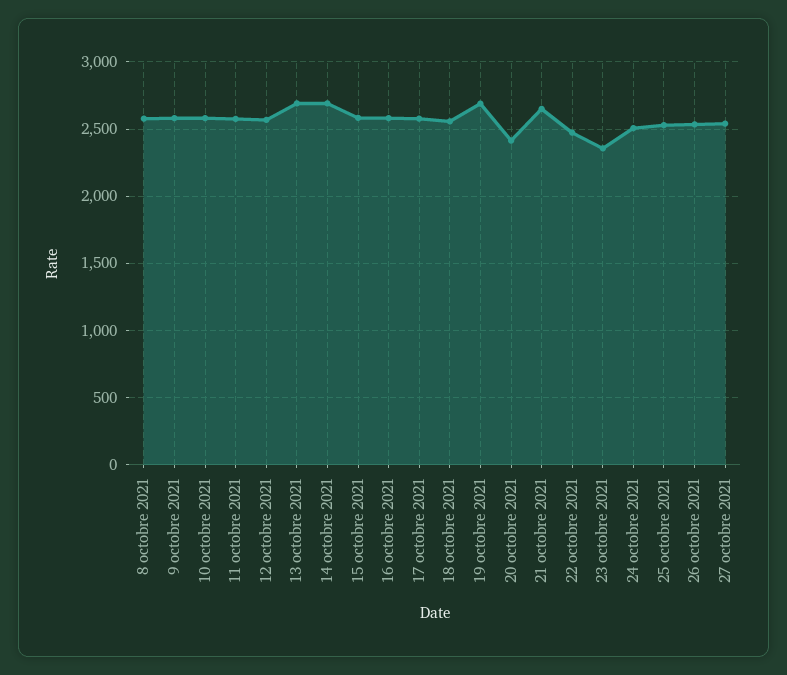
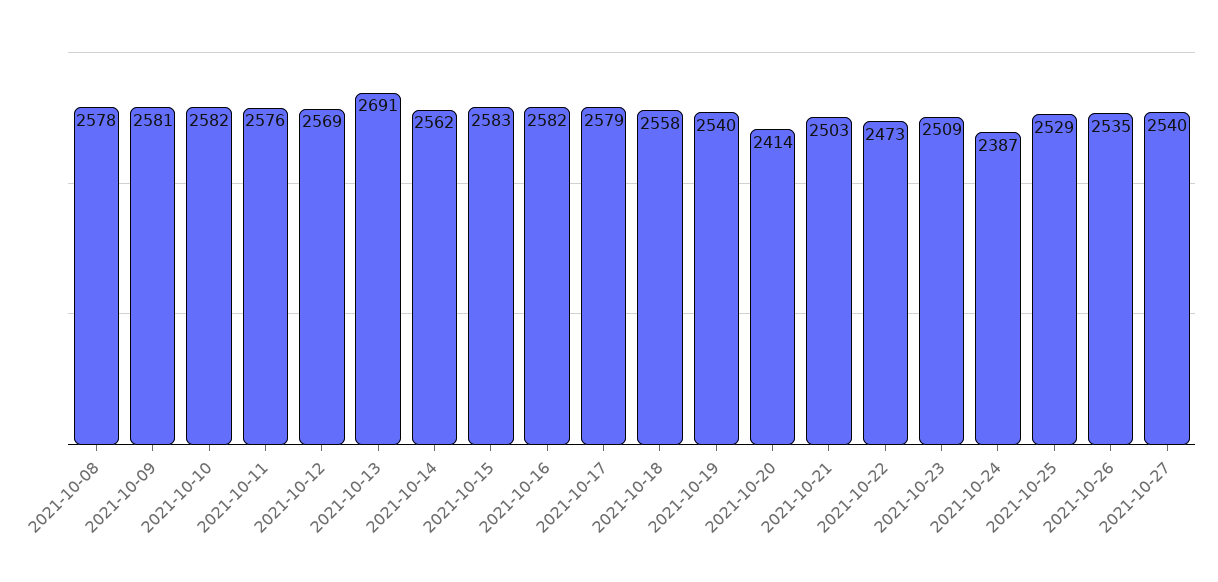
  {
    "8 octobre 2021": 2578,
    "9 octobre 2021": 2581,
    "10 octobre 2021": 2582,
    "11 octobre 2021": 2576,
    "12 octobre 2021": 2569,
    "13 octobre 2021": 2691,
-   "14 octobre 2021": 2700,
+   "14 octobre 2021": 2562,
    "15 octobre 2021": 2583,
    "16 octobre 2021": 2582,
    "17 octobre 2021": 2579,
    "18 octobre 2021": 2558,
-   "19 octobre 2021": 2700,
+   "19 octobre 2021": 2540,
    "20 octobre 2021": 2414,
-   "21 octobre 2021": 2650,
+   "21 octobre 2021": 2503,
    "22 octobre 2021": 2473,
-   "23 octobre 2021": 2350,
+   "23 octobre 2021": 2509,
-   "24 octobre 2021": 2500,
+   "24 octobre 2021": 2387,
    "25 octobre 2021": 2529,
    "26 octobre 2021": 2535,
    "27 octobre 2021": 2540
  }

